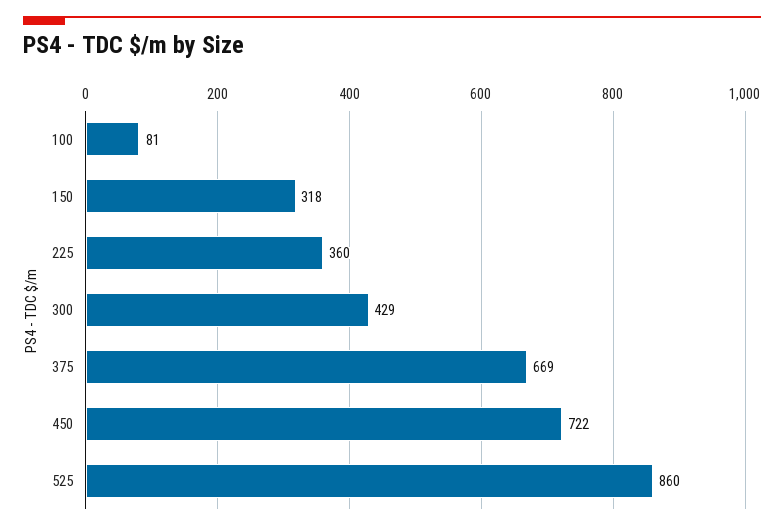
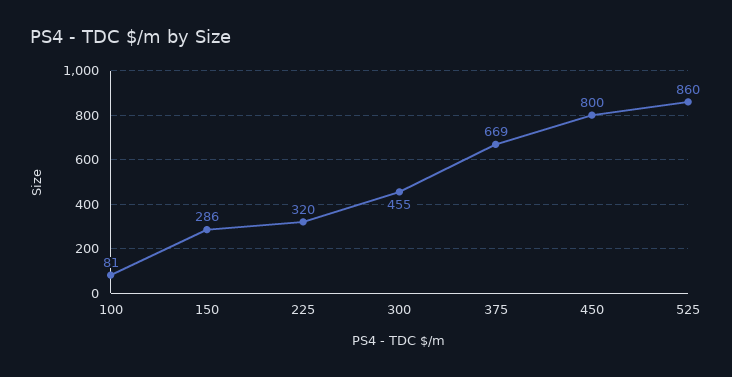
  {
    "100": 81,
-   "150": 318,
+   "150": 286,
-   "225": 360,
+   "225": 320,
-   "300": 429,
+   "300": 455,
    "375": 669,
-   "450": 722,
+   "450": 800,
    "525": 860
  }

